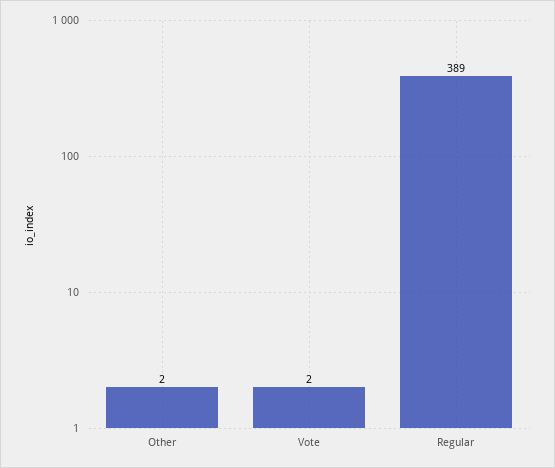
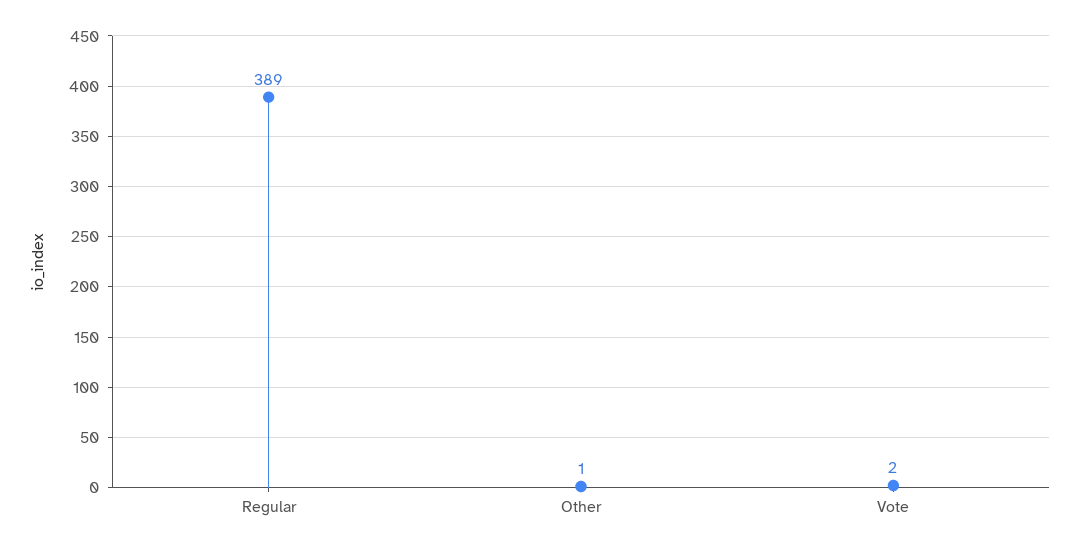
  {
-   "Other": 2,
+   "Other": 1,
    "Vote": 2,
    "Regular": 389
  }

